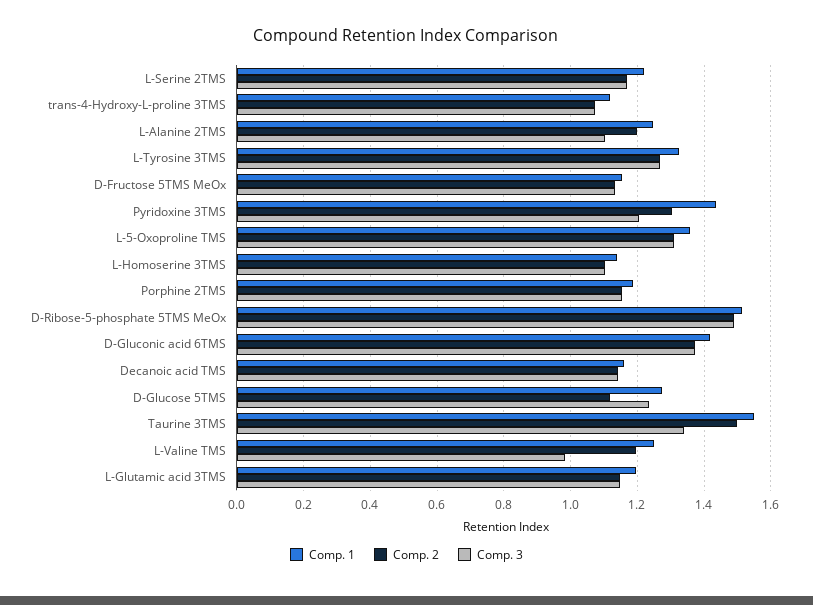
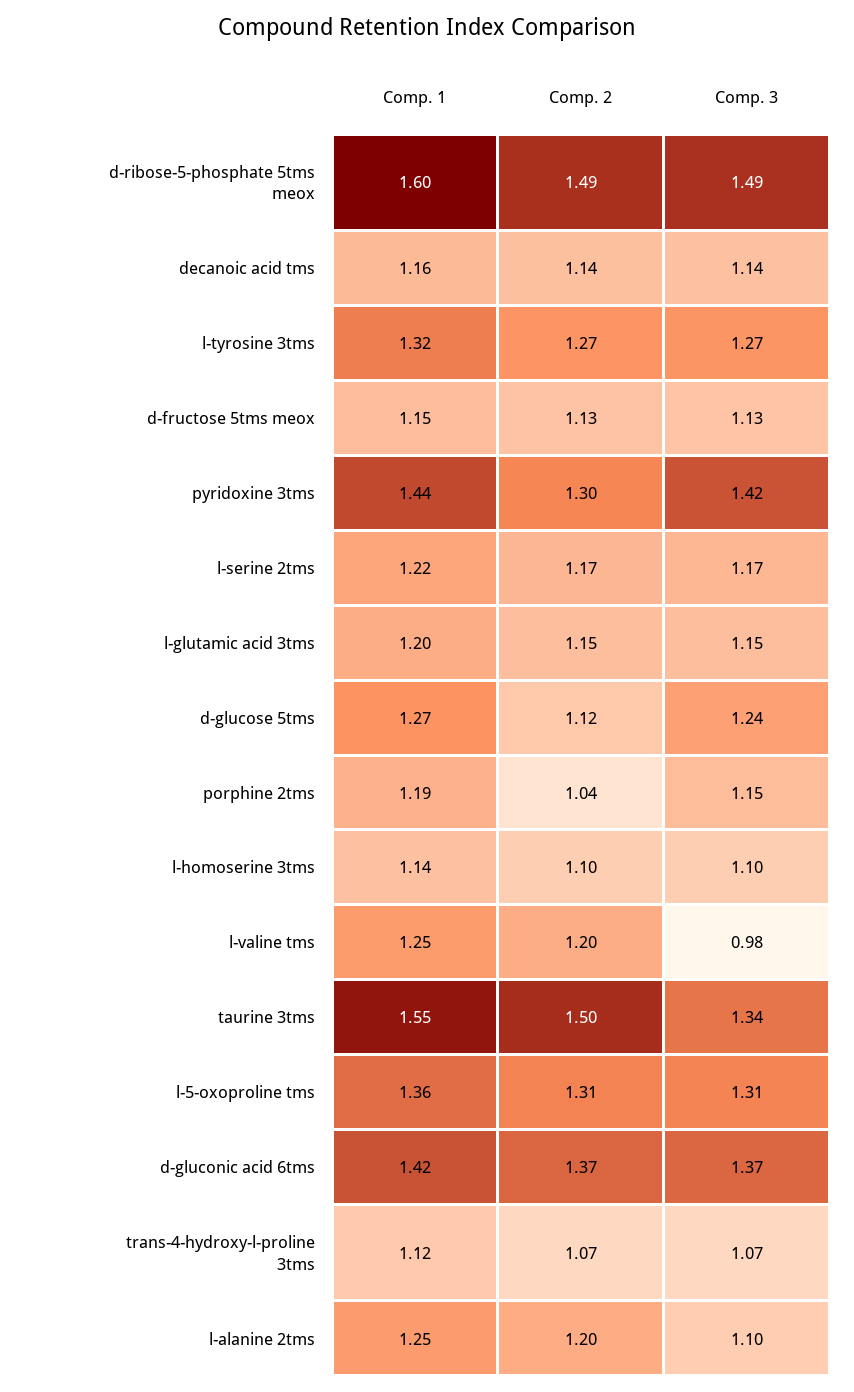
  {
    "Comp. 1": {
      "L-Serine 2TMS": 1.22,
      "trans-4-Hydroxy-L-proline 3TMS": 1.12,
      "L-Alanine 2TMS": 1.25,
      "L-Tyrosine 3TMS": 1.32,
      "D-Fructose 5TMS MeOx": 1.15,
      "Pyridoxine 3TMS": 1.44,
      "L-5-Oxoproline TMS": 1.36,
      "L-Homoserine 3TMS": 1.14,
      "Porphine 2TMS": 1.19,
-     "D-Ribose-5-phosphate 5TMS MeOx": 1.52,
+     "D-Ribose-5-phosphate 5TMS MeOx": 1.6,
      "D-Gluconic acid 6TMS": 1.42,
      "Decanoic acid TMS": 1.16,
      "D-Glucose 5TMS": 1.27,
      "Taurine 3TMS": 1.55,
      "L-Valine TMS": 1.25,
      "L-Glutamic acid 3TMS": 1.2
    },
    "Comp. 2": {
      "L-Serine 2TMS": 1.17,
      "trans-4-Hydroxy-L-proline 3TMS": 1.07,
      "L-Alanine 2TMS": 1.2,
      "L-Tyrosine 3TMS": 1.27,
      "D-Fructose 5TMS MeOx": 1.13,
      "Pyridoxine 3TMS": 1.3,
      "L-5-Oxoproline TMS": 1.31,
      "L-Homoserine 3TMS": 1.1,
-     "Porphine 2TMS": 1.16,
+     "Porphine 2TMS": 1.04,
      "D-Ribose-5-phosphate 5TMS MeOx": 1.49,
      "D-Gluconic acid 6TMS": 1.37,
      "Decanoic acid TMS": 1.14,
      "D-Glucose 5TMS": 1.12,
      "Taurine 3TMS": 1.5,
      "L-Valine TMS": 1.2,
      "L-Glutamic acid 3TMS": 1.15
    },
    "Comp. 3": {
      "L-Serine 2TMS": 1.17,
      "trans-4-Hydroxy-L-proline 3TMS": 1.07,
      "L-Alanine 2TMS": 1.1,
      "L-Tyrosine 3TMS": 1.27,
      "D-Fructose 5TMS MeOx": 1.13,
-     "Pyridoxine 3TMS": 1.2,
+     "Pyridoxine 3TMS": 1.42,
      "L-5-Oxoproline TMS": 1.31,
      "L-Homoserine 3TMS": 1.1,
      "Porphine 2TMS": 1.15,
      "D-Ribose-5-phosphate 5TMS MeOx": 1.49,
      "D-Gluconic acid 6TMS": 1.37,
      "Decanoic acid TMS": 1.14,
      "D-Glucose 5TMS": 1.24,
      "Taurine 3TMS": 1.34,
      "L-Valine TMS": 0.98,
      "L-Glutamic acid 3TMS": 1.15
    }
  }

